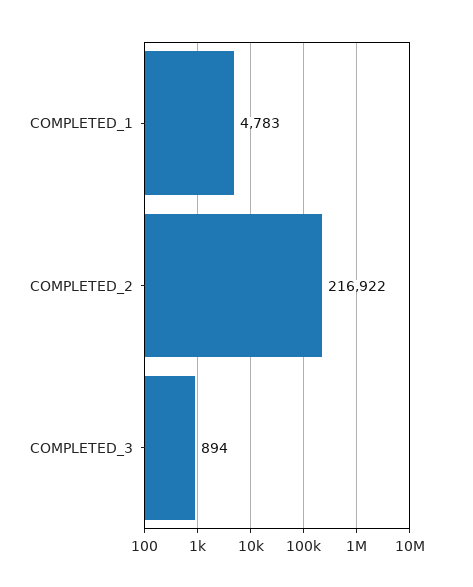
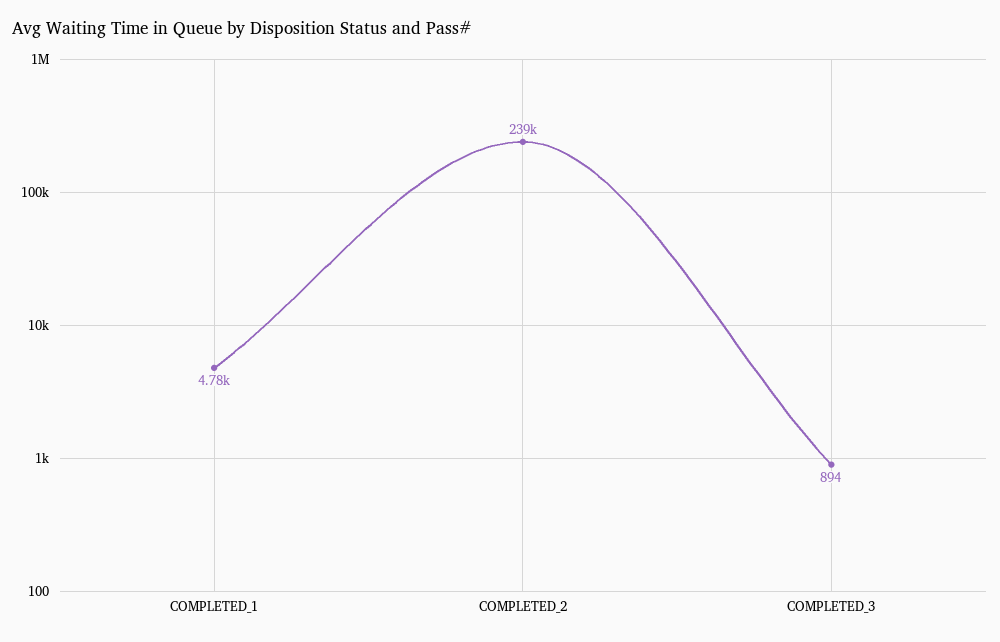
  {
    "COMPLETED_1": 4783,
-   "COMPLETED_2": 216922,
+   "COMPLETED_2": 239000,
    "COMPLETED_3": 894
  }

